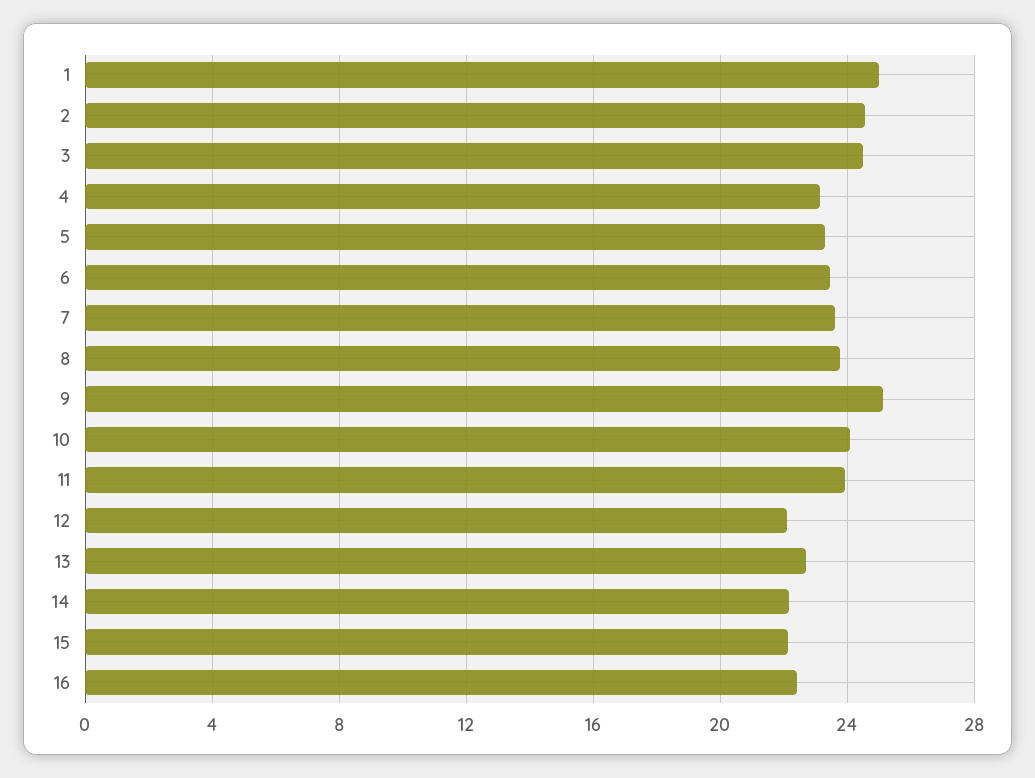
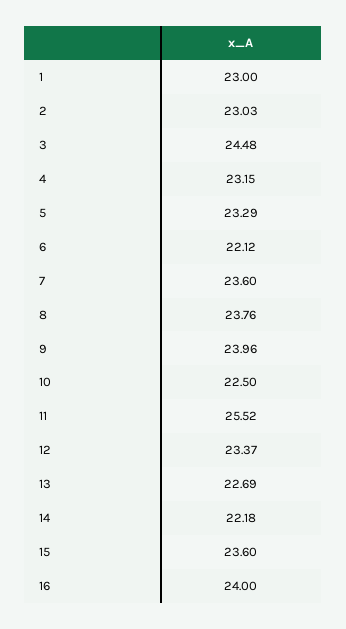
  {
-   "1": 25,
+   "1": 23,
-   "2": 24.5,
+   "2": 23.03,
    "3": 24.48,
    "4": 23.15,
    "5": 23.29,
-   "6": 23.5,
+   "6": 22.12,
    "7": 23.6,
    "8": 23.76,
-   "9": 25,
+   "9": 23.96,
-   "10": 24,
+   "10": 22.5,
-   "11": 24,
+   "11": 25.52,
-   "12": 22,
+   "12": 23.37,
    "13": 22.69,
    "14": 22.18,
-   "15": 22,
+   "15": 23.6,
-   "16": 22.5
+   "16": 24
  }

